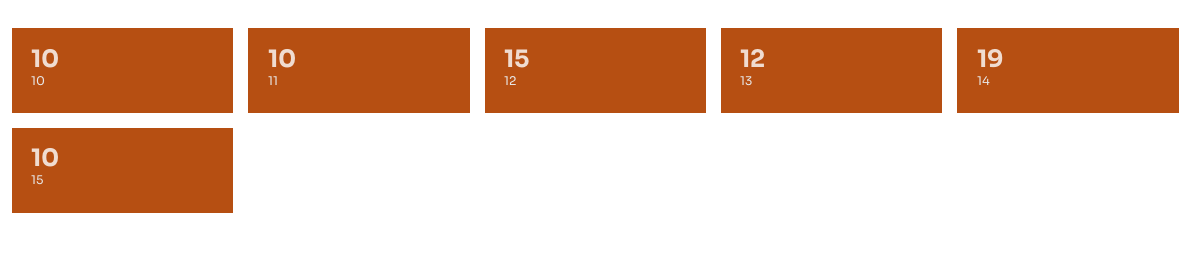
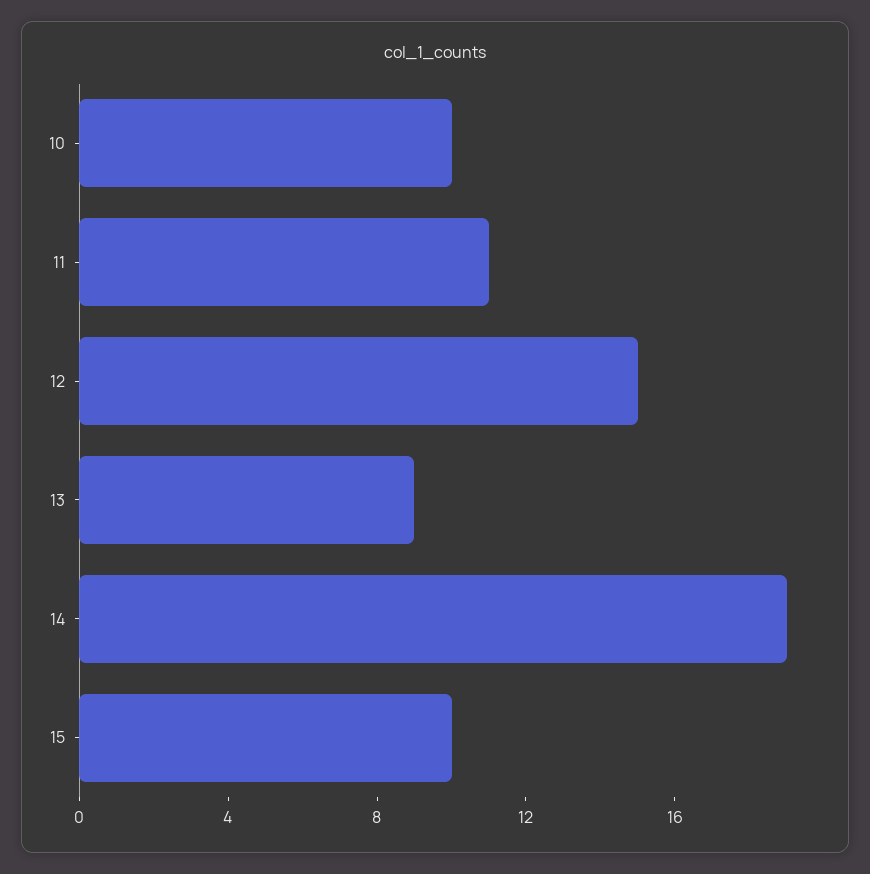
  {
    "10": 10,
-   "11": 10,
+   "11": 11,
    "12": 15,
-   "13": 12,
+   "13": 9,
    "14": 19,
    "15": 10
  }

